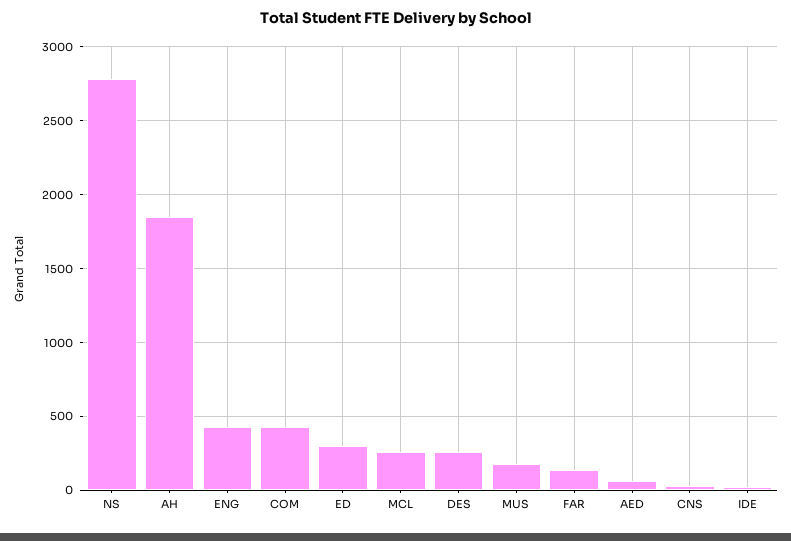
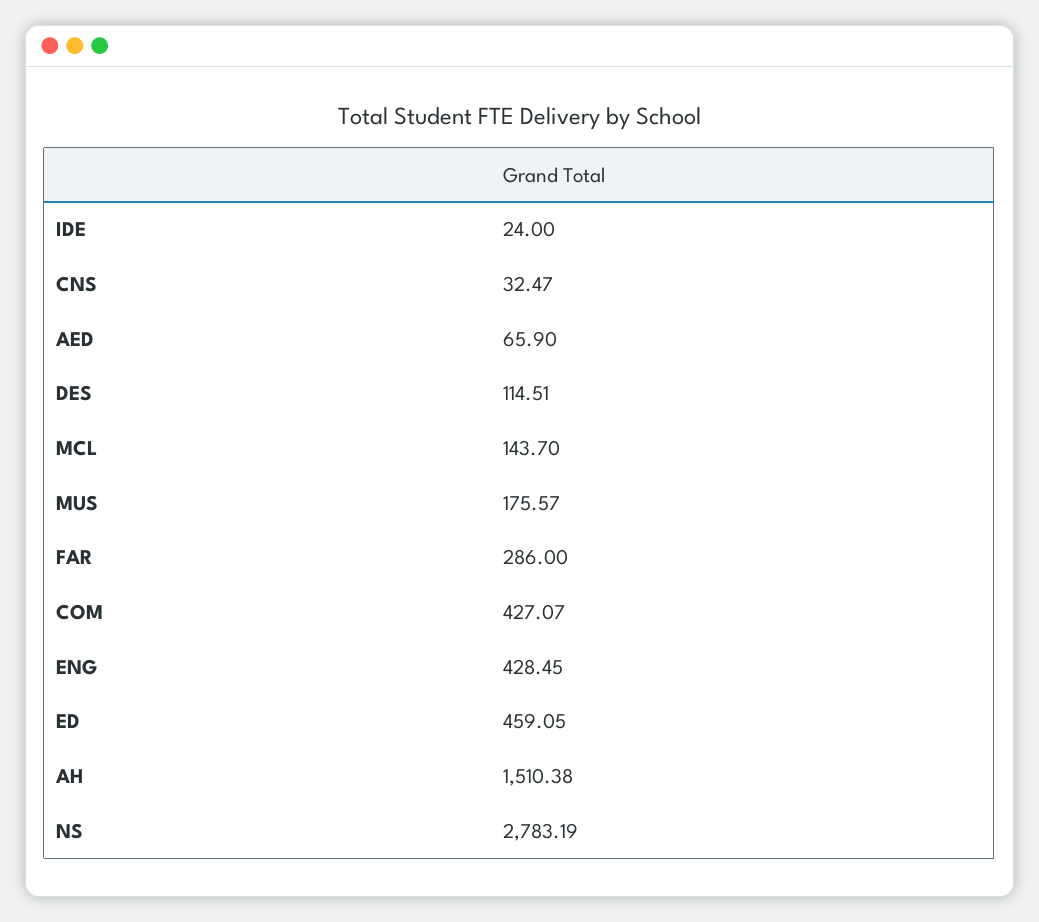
  {
    "NS": 2783.19,
-   "AH": 1850,
+   "AH": 1510.38,
    "ENG": 428.45,
    "COM": 427.07,
-   "ED": 300,
+   "ED": 459.05,
-   "MCL": 250,
+   "MCL": 143.7,
-   "DES": 250,
+   "DES": 114.51,
    "MUS": 175.57,
-   "FAR": 150,
+   "FAR": 286,
    "AED": 65.9,
    "CNS": 32.47,
    "IDE": 24
  }

